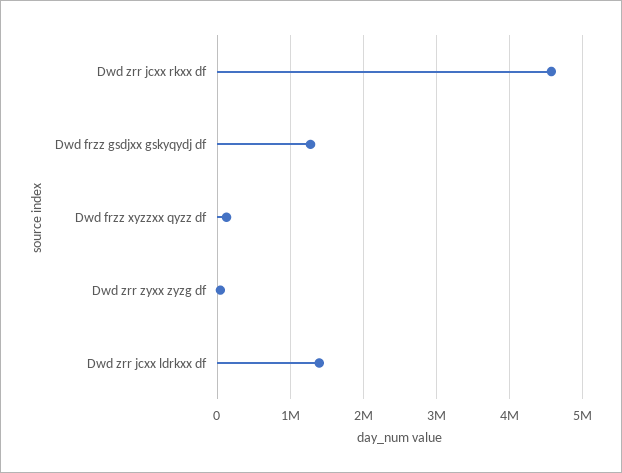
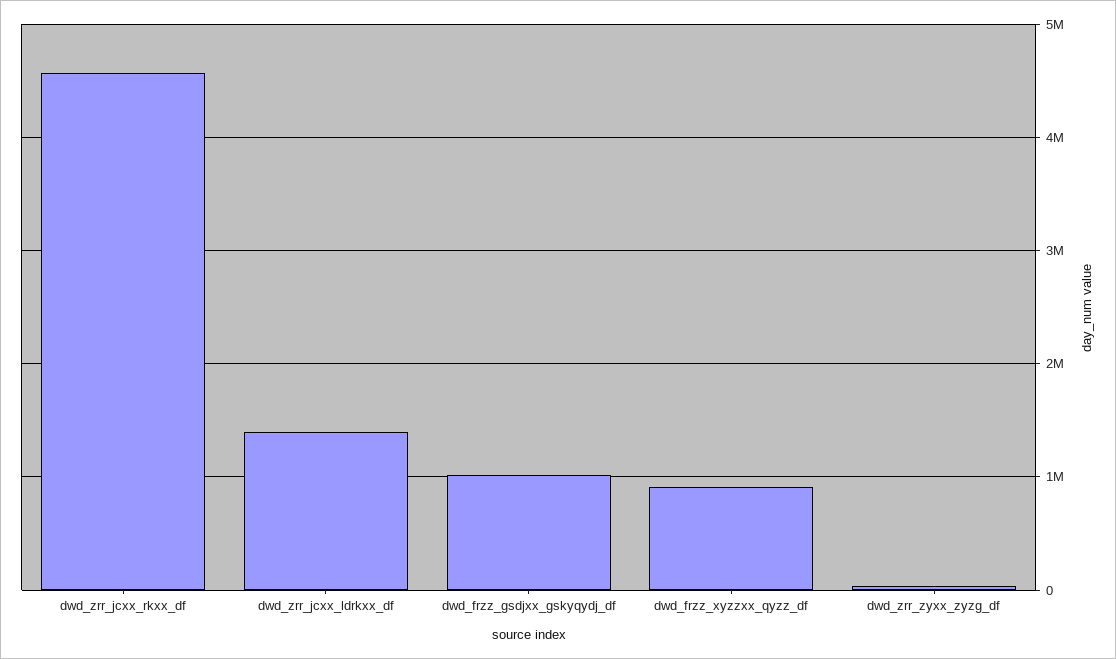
  {
    "Dwd zrr jcxx rkxx df": 4600000,
-   "Dwd frzz gsdjxx gskyqydj df": 1300000,
+   "Dwd frzz gsdjxx gskyqydj df": 1000000,
-   "Dwd frzz xyzzxx qyzz df": 100000,
+   "Dwd frzz xyzzxx qyzz df": 900000,
    "Dwd zrr zyxx zyzg df": 0,
    "Dwd zrr jcxx ldrkxx df": 1400000
  }

